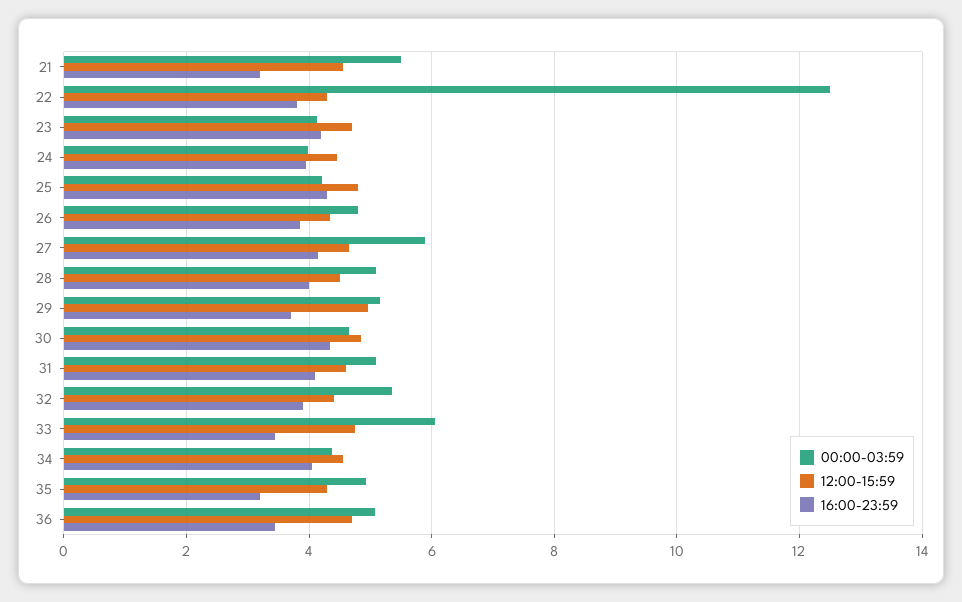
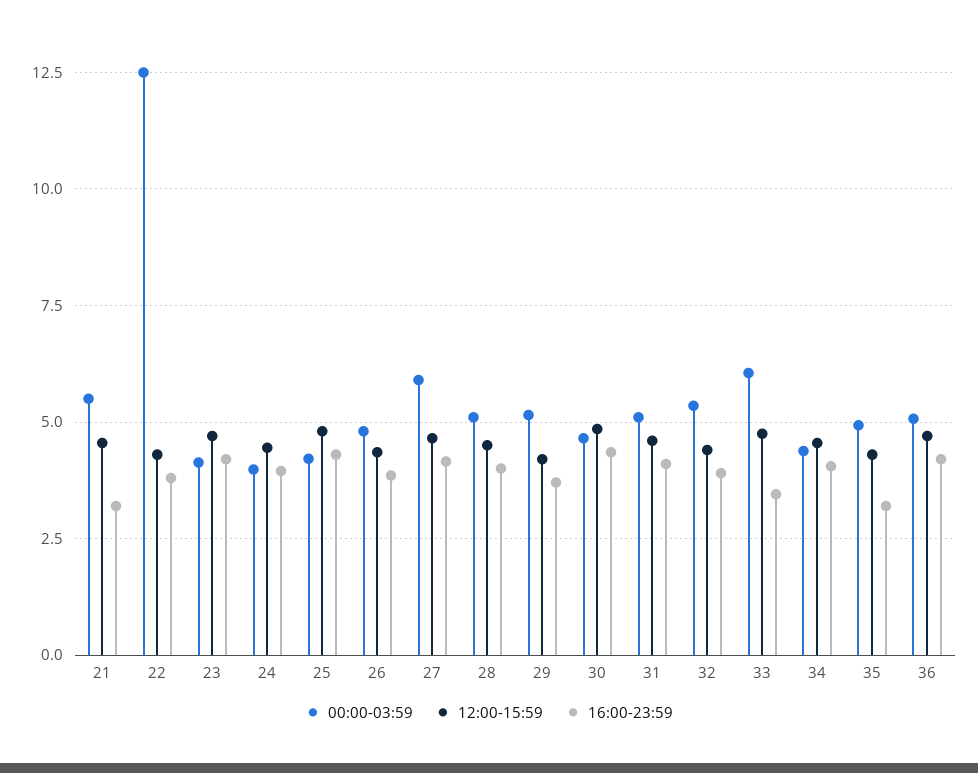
  {
    "00:00-03:59": {
      "21": 5.6,
      "22": 12.6,
      "23": 4.2,
      "24": 4,
      "25": 4.2,
      "26": 4.8,
      "27": 6,
      "28": 5.2,
      "29": 5.2,
      "30": 4.6,
      "31": 5.2,
      "32": 5.4,
      "33": 6,
      "34": 4.4,
      "35": 5,
      "36": 5
    },
    "12:00-15:59": {
      "21": 4.6,
      "22": 4.4,
      "23": 4.8,
      "24": 4.4,
      "25": 4.8,
      "26": 4.4,
      "27": 4.6,
      "28": 4.6,
-     "29": 5,
+     "29": 4.25,
      "30": 4.8,
      "31": 4.6,
      "32": 4.4,
      "33": 4.8,
      "34": 4.6,
      "35": 4.4,
      "36": 4.8
    },
    "16:00-23:59": {
      "21": 3.2,
      "22": 3.8,
      "23": 4.2,
      "24": 4,
      "25": 4.4,
      "26": 3.8,
      "27": 4.2,
      "28": 4,
      "29": 3.8,
      "30": 4.4,
      "31": 4.2,
      "32": 4,
      "33": 3.4,
      "34": 4,
      "35": 3.2,
-     "36": 3.4
+     "36": 4.25
    }
  }

